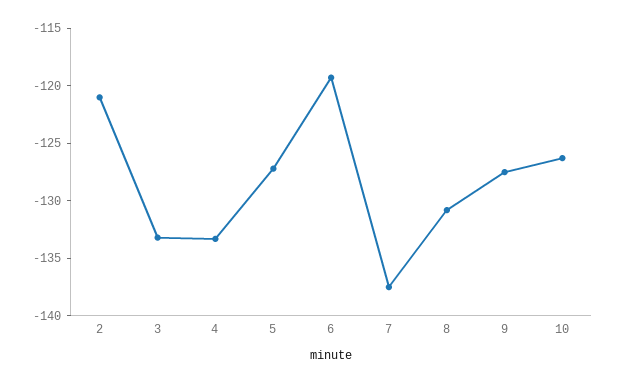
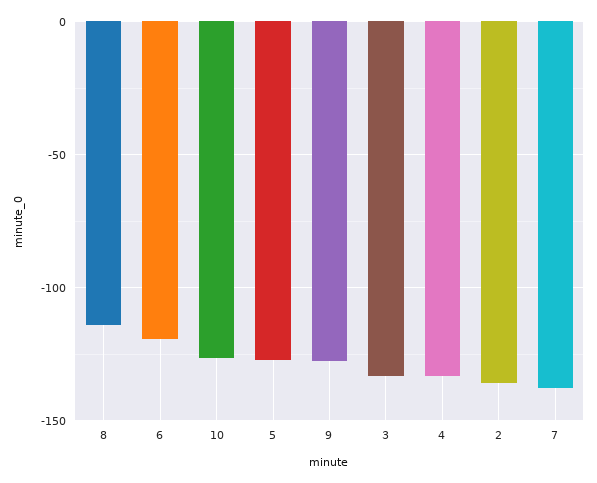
  {
-   "2": -121,
+   "2": -135,
    "3": -133,
    "4": -133,
    "5": -127,
    "6": -119,
    "7": -138,
-   "8": -131,
+   "8": -115,
    "9": -128,
    "10": -126
  }

